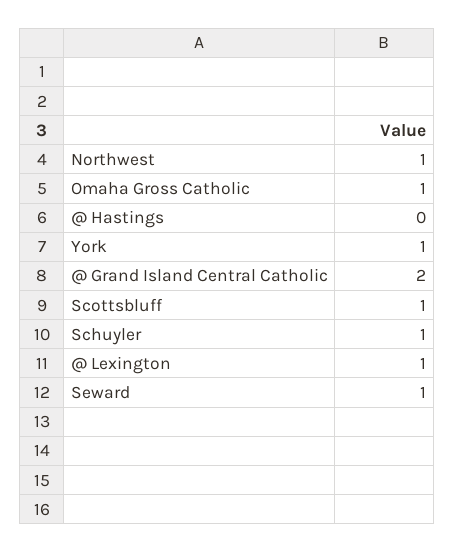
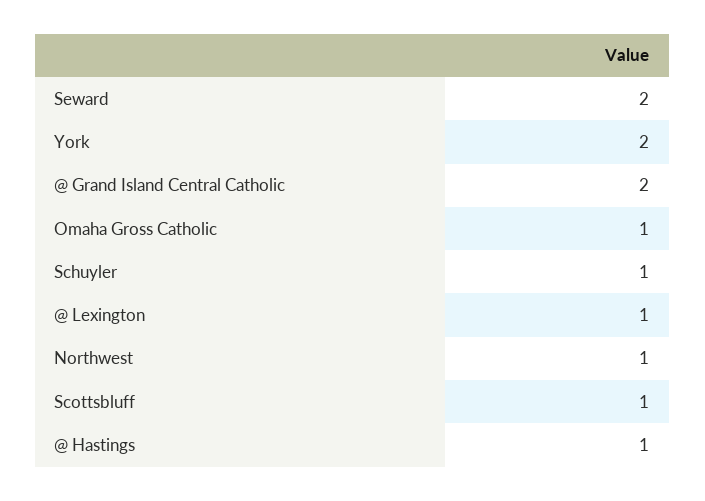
  {
    "Northwest": 1,
    "Omaha Gross Catholic": 1,
-   "@ Hastings": 0,
+   "@ Hastings": 1,
-   "York": 1,
+   "York": 2,
    "@ Grand Island Central Catholic": 2,
    "Scottsbluff": 1,
    "Schuyler": 1,
    "@ Lexington": 1,
-   "Seward": 1
+   "Seward": 2
  }

